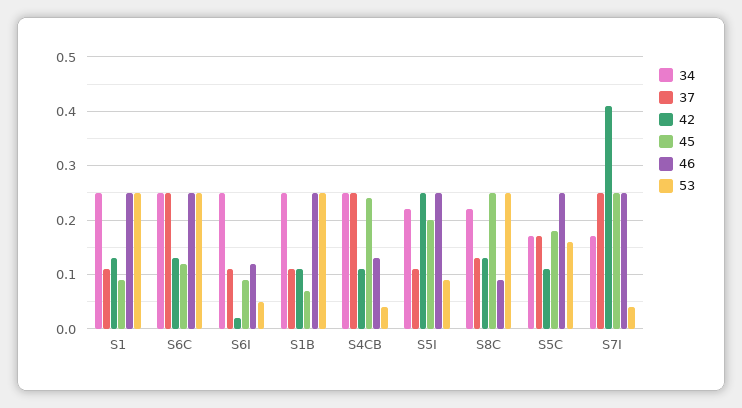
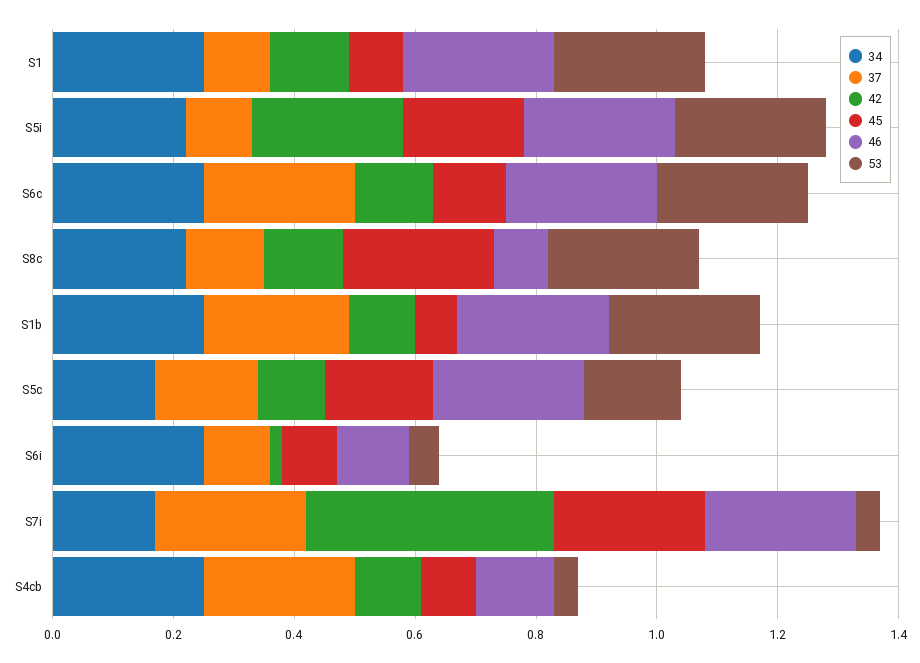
  {
    "34": {
      "S1": 0.25,
      "S6C": 0.25,
      "S6I": 0.25,
      "S1B": 0.25,
      "S4CB": 0.25,
      "S5I": 0.2,
      "S8C": 0.2,
      "S5C": 0.15,
      "S7I": 0.15
    },
    "37": {
      "S1": 0.1,
      "S6C": 0.25,
      "S6I": 0.1,
-     "S1B": 0.1,
+     "S1B": 0.25,
      "S4CB": 0.25,
      "S5I": 0.1,
      "S8C": 0.15,
      "S5C": 0.15,
      "S7I": 0.25
    },
    "42": {
      "S1": 0.15,
      "S6C": 0.15,
      "S6I": 0,
      "S1B": 0.1,
      "S4CB": 0.1,
      "S5I": 0.25,
      "S8C": 0.15,
      "S5C": 0.1,
      "S7I": 0.4
    },
    "45": {
      "S1": 0.1,
      "S6C": 0.1,
      "S6I": 0.1,
      "S1B": 0.05,
-     "S4CB": 0.25,
+     "S4CB": 0.1,
      "S5I": 0.2,
      "S8C": 0.25,
      "S5C": 0.2,
      "S7I": 0.25
    },
    "46": {
      "S1": 0.25,
      "S6C": 0.25,
      "S6I": 0.1,
      "S1B": 0.25,
      "S4CB": 0.15,
      "S5I": 0.25,
      "S8C": 0.1,
      "S5C": 0.25,
      "S7I": 0.25
    },
    "53": {
      "S1": 0.25,
      "S6C": 0.25,
      "S6I": 0.05,
      "S1B": 0.25,
      "S4CB": 0.05,
-     "S5I": 0.1,
+     "S5I": 0.25,
      "S8C": 0.25,
      "S5C": 0.15,
      "S7I": 0.05
    }
  }

